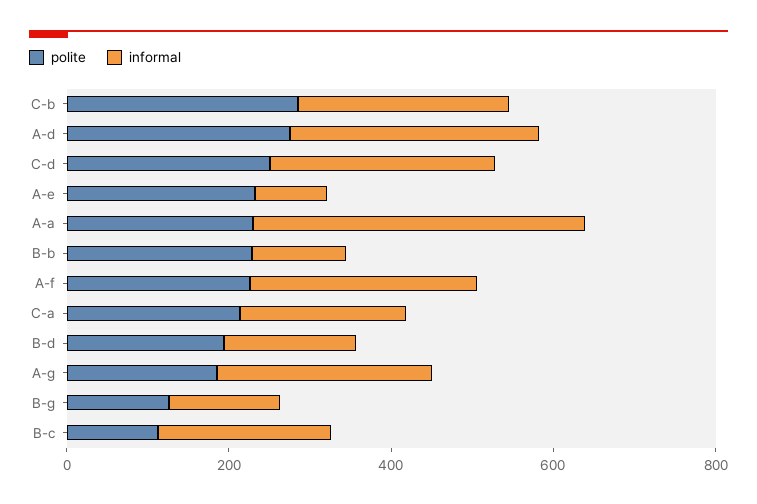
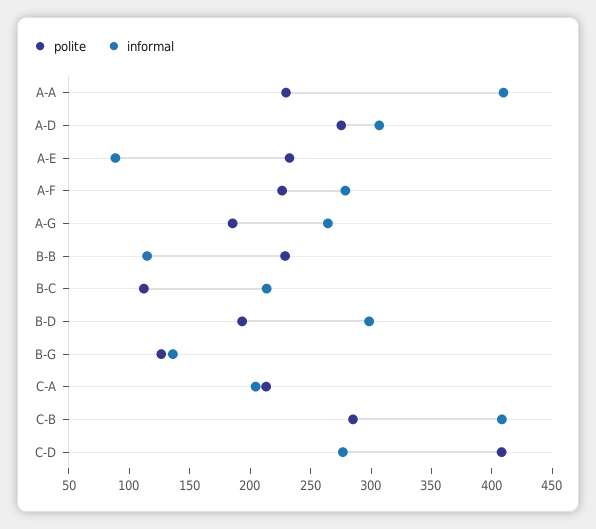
  {
    "polite": {
      "C-b": 290,
      "A-d": 280,
-     "C-d": 250,
+     "C-d": 410,
      "A-e": 230,
      "A-a": 230,
      "B-b": 230,
      "A-f": 230,
      "C-a": 210,
      "B-d": 190,
      "A-g": 190,
      "B-g": 130,
      "B-c": 110
    },
    "informal": {
-     "C-b": 250,
+     "C-b": 410,
      "A-d": 310,
      "C-d": 280,
      "A-e": 90,
      "A-a": 410,
      "B-b": 110,
      "A-f": 280,
      "C-a": 200,
-     "B-d": 150,
+     "B-d": 300,
      "A-g": 260,
      "B-g": 140,
      "B-c": 210
    }
  }

